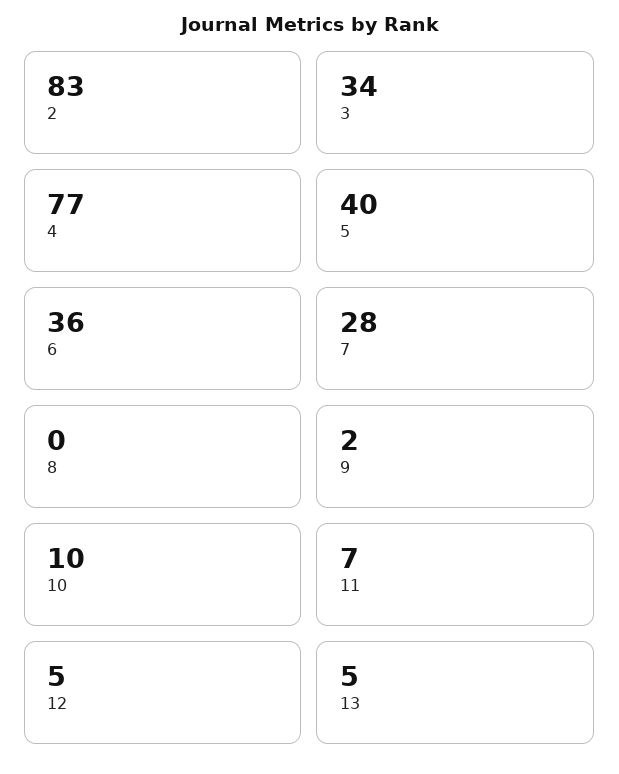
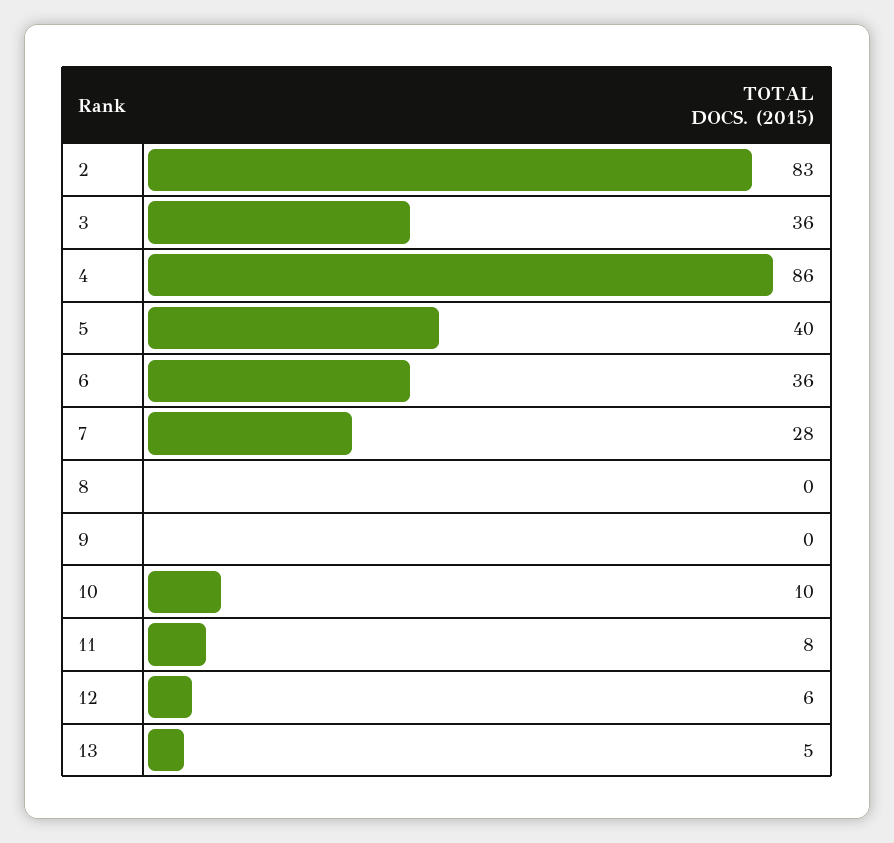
  {
    "2": 83,
-   "3": 34,
+   "3": 36,
-   "4": 77,
+   "4": 86,
    "5": 40,
    "6": 36,
    "7": 28,
    "8": 0,
-   "9": 2,
+   "9": 0,
    "10": 10,
-   "11": 7,
+   "11": 8,
-   "12": 5,
+   "12": 6,
    "13": 5
  }

